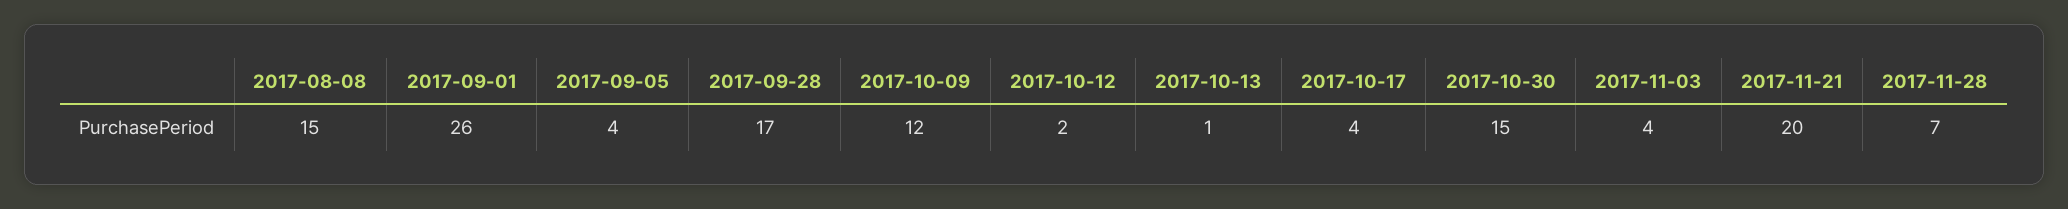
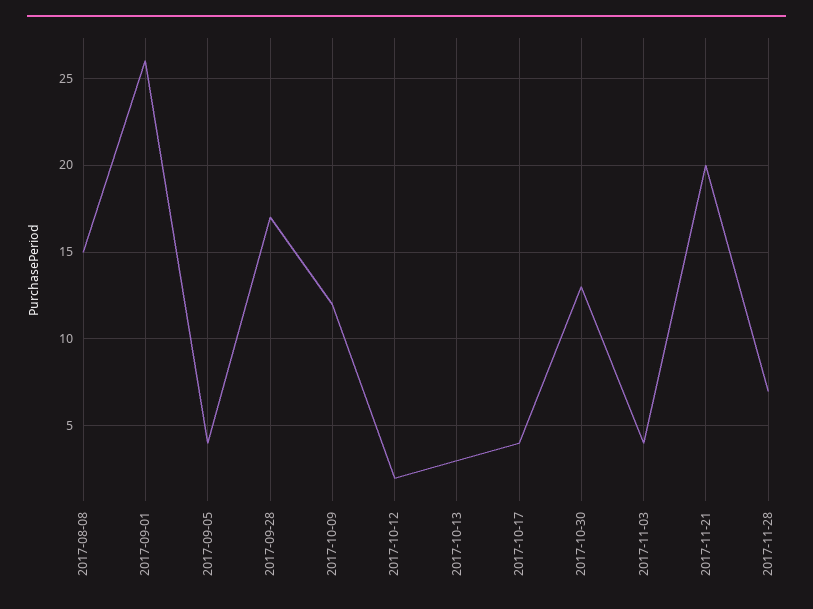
  {
    "2017-08-08": 15,
    "2017-09-01": 26,
    "2017-09-05": 4,
    "2017-09-28": 17,
    "2017-10-09": 12,
    "2017-10-12": 2,
-   "2017-10-13": 1,
+   "2017-10-13": 3,
    "2017-10-17": 4,
-   "2017-10-30": 15,
+   "2017-10-30": 13,
    "2017-11-03": 4,
    "2017-11-21": 20,
    "2017-11-28": 7
  }

